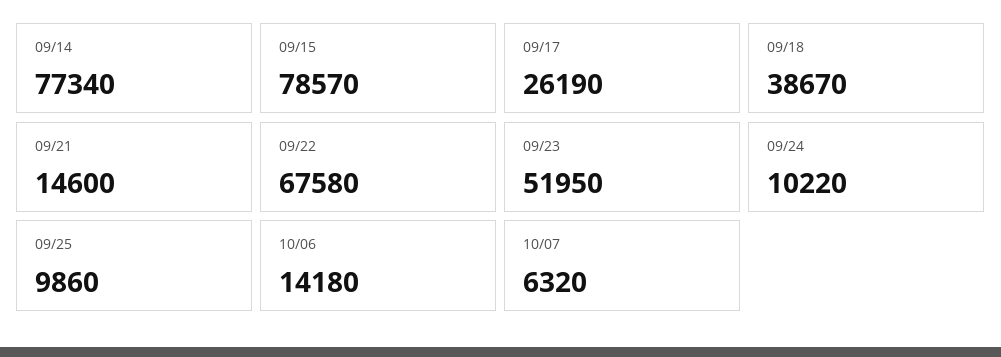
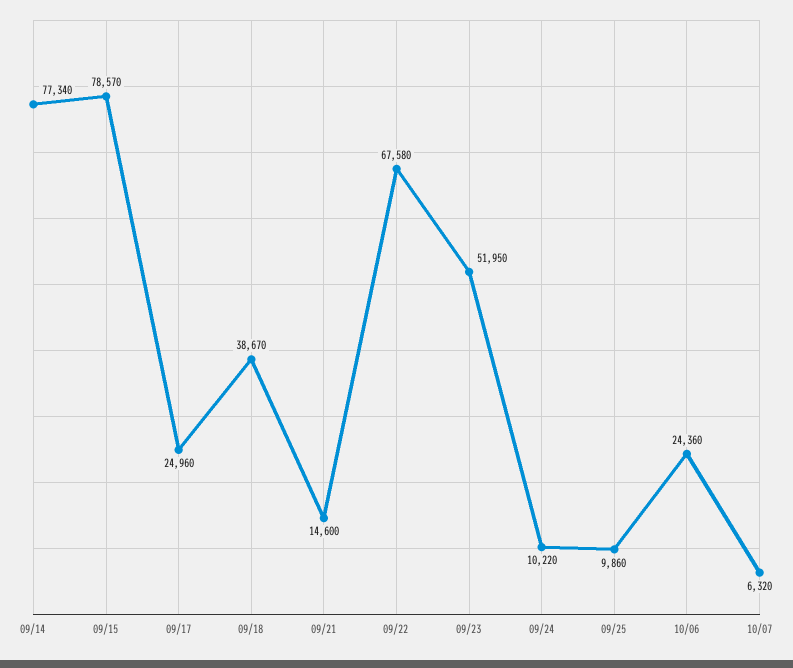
  {
    "09/14": 77340,
    "09/15": 78570,
-   "09/17": 26190,
+   "09/17": 24960,
    "09/18": 38670,
    "09/21": 14600,
    "09/22": 67580,
    "09/23": 51950,
    "09/24": 10220,
    "09/25": 9860,
-   "10/06": 14180,
+   "10/06": 24360,
    "10/07": 6320
  }

